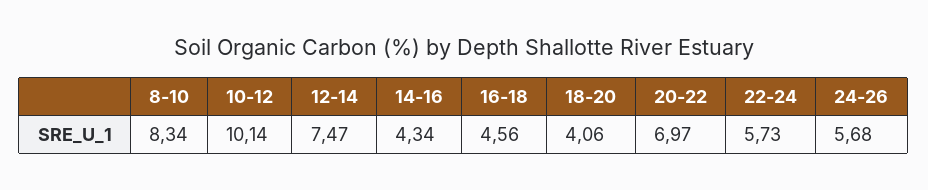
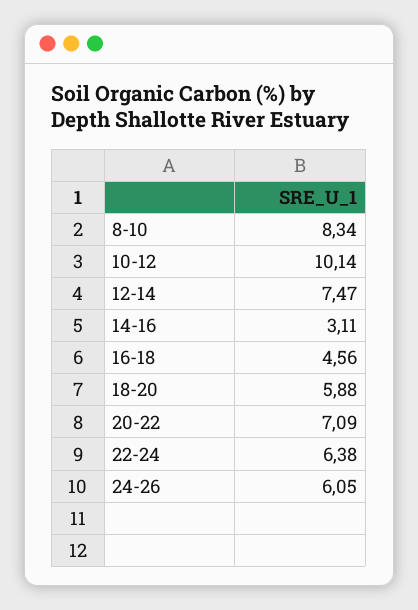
  {
    "8-10": 8.34,
    "10-12": 10.14,
    "12-14": 7.47,
-   "14-16": 4.34,
+   "14-16": 3.11,
    "16-18": 4.56,
-   "18-20": 4.06,
+   "18-20": 5.88,
-   "20-22": 6.97,
+   "20-22": 7.09,
-   "22-24": 5.73,
+   "22-24": 6.38,
-   "24-26": 5.68
+   "24-26": 6.05
  }

